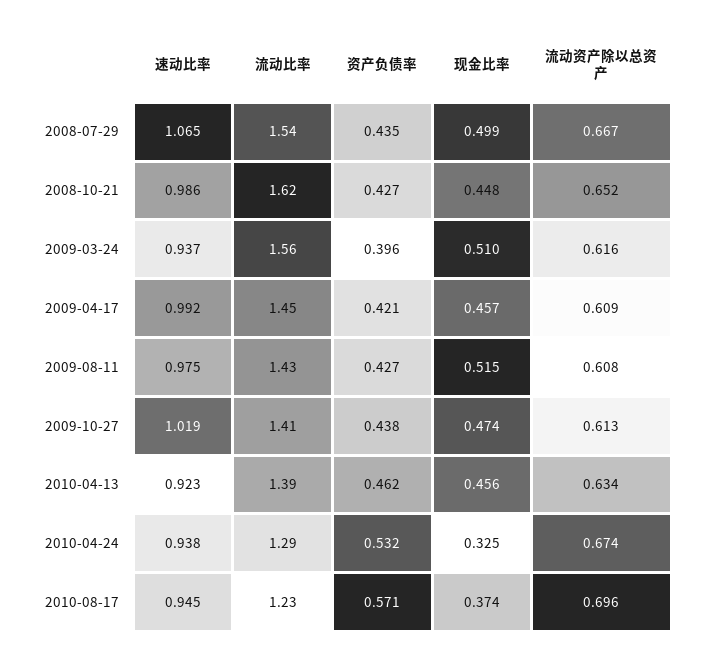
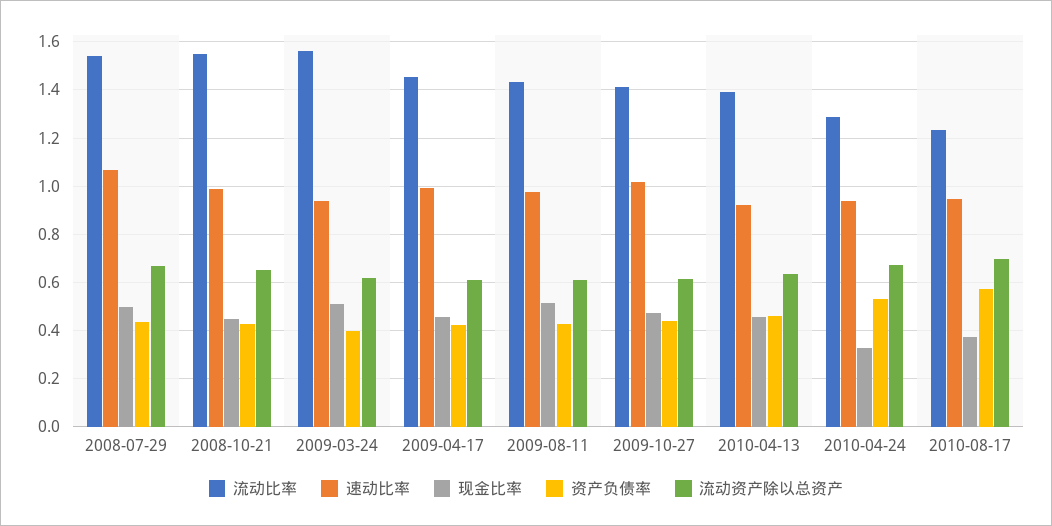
  {
    "速动比率": {
      "2008-07-29": 1.065,
      "2008-10-21": 0.986,
      "2009-03-24": 0.937,
      "2009-04-17": 0.992,
      "2009-08-11": 0.975,
      "2009-10-27": 1.019,
      "2010-04-13": 0.923,
      "2010-04-24": 0.938,
      "2010-08-17": 0.945
    },
    "流动比率": {
      "2008-07-29": 1.54,
-     "2008-10-21": 1.62,
+     "2008-10-21": 1.55,
      "2009-03-24": 1.56,
      "2009-04-17": 1.45,
      "2009-08-11": 1.43,
      "2009-10-27": 1.41,
      "2010-04-13": 1.39,
      "2010-04-24": 1.29,
      "2010-08-17": 1.23
    },
    "资产负债率": {
      "2008-07-29": 0.435,
      "2008-10-21": 0.427,
      "2009-03-24": 0.396,
      "2009-04-17": 0.421,
      "2009-08-11": 0.427,
      "2009-10-27": 0.438,
      "2010-04-13": 0.462,
      "2010-04-24": 0.532,
      "2010-08-17": 0.571
    },
    "现金比率": {
      "2008-07-29": 0.499,
      "2008-10-21": 0.448,
      "2009-03-24": 0.51,
      "2009-04-17": 0.457,
      "2009-08-11": 0.515,
      "2009-10-27": 0.474,
      "2010-04-13": 0.456,
      "2010-04-24": 0.325,
      "2010-08-17": 0.374
    },
    "流动资产除以总资产": {
      "2008-07-29": 0.667,
      "2008-10-21": 0.652,
      "2009-03-24": 0.616,
      "2009-04-17": 0.609,
      "2009-08-11": 0.608,
      "2009-10-27": 0.613,
      "2010-04-13": 0.634,
      "2010-04-24": 0.674,
      "2010-08-17": 0.696
    }
  }

